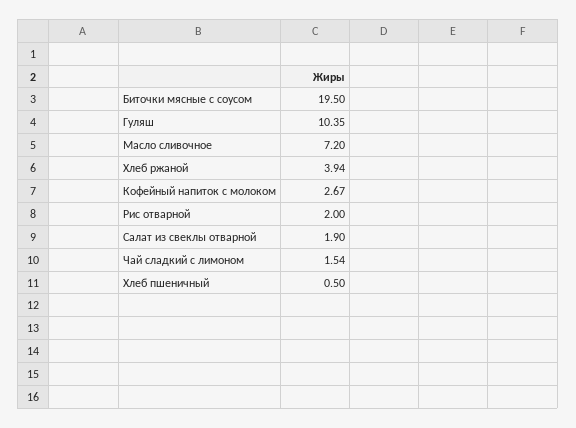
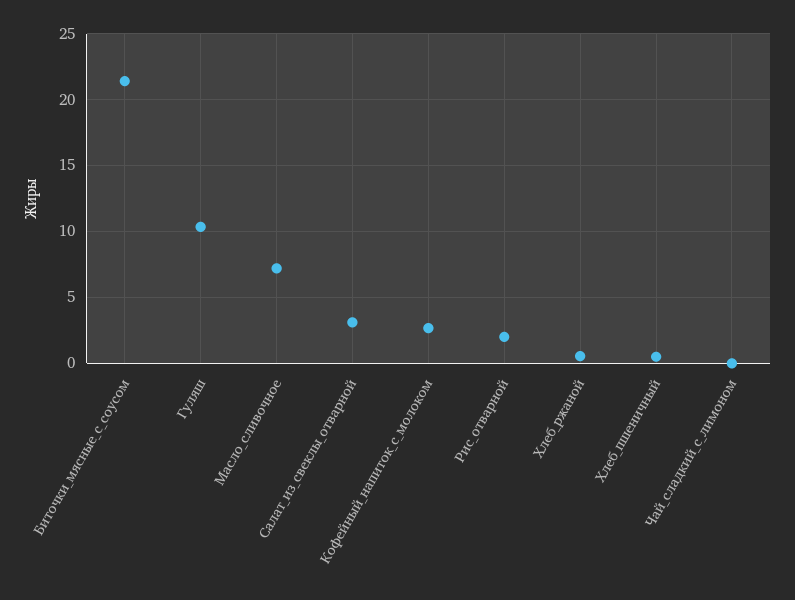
  {
-   "Биточки мясные с соусом": 19.5,
+   "Биточки мясные с соусом": 21.5,
    "Гуляш": 10.35,
    "Масло сливочное": 7.2,
-   "Хлеб ржаной": 3.94,
+   "Хлеб ржаной": 0.5,
    "Кофейный напиток с молоком": 2.67,
    "Рис отварной": 2,
-   "Салат из свеклы отварной": 1.9,
+   "Салат из свеклы отварной": 3,
-   "Чай сладкий с лимоном": 1.54,
+   "Чай сладкий с лимоном": 0,
    "Хлеб пшеничный": 0.5
  }

